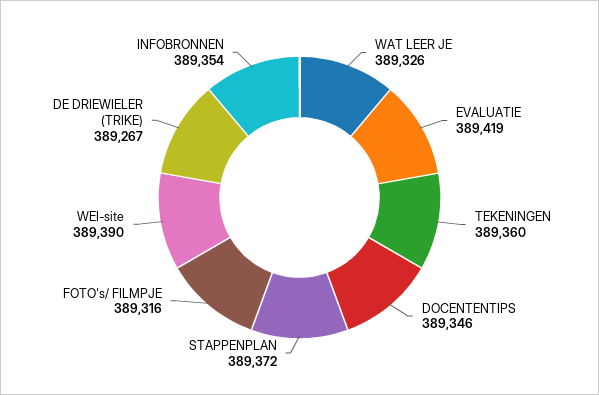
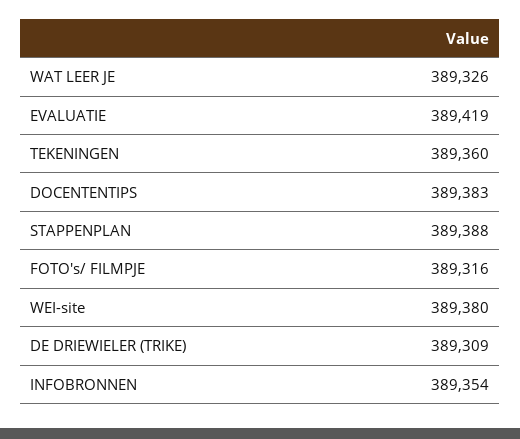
  {
    "WAT LEER JE": 389326,
    "EVALUATIE": 389419,
    "TEKENINGEN": 389360,
-   "DOCENTENTIPS": 389346,
+   "DOCENTENTIPS": 389383,
-   "STAPPENPLAN": 389372,
+   "STAPPENPLAN": 389388,
    "FOTO's/ FILMPJE": 389316,
-   "WEI-site": 389390,
+   "WEI-site": 389380,
-   "DE DRIEWIELER (TRIKE)": 389267,
+   "DE DRIEWIELER (TRIKE)": 389309,
    "INFOBRONNEN": 389354
  }

